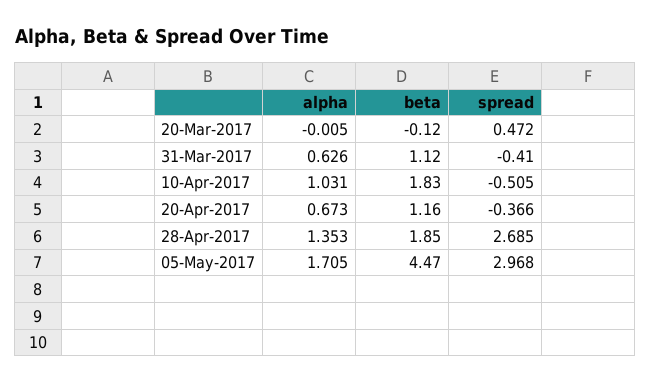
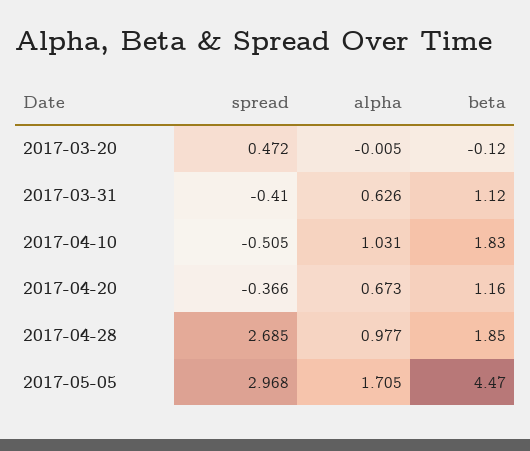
  {
    "alpha": {
      "20-Mar-2017": -0.005,
      "31-Mar-2017": 0.626,
      "10-Apr-2017": 1.031,
      "20-Apr-2017": 0.673,
-     "28-Apr-2017": 1.353,
+     "28-Apr-2017": 0.977,
      "05-May-2017": 1.705
    },
    "beta": {
      "20-Mar-2017": -0.12,
      "31-Mar-2017": 1.12,
      "10-Apr-2017": 1.83,
      "20-Apr-2017": 1.16,
      "28-Apr-2017": 1.85,
      "05-May-2017": 4.47
    },
    "spread": {
      "20-Mar-2017": 0.472,
      "31-Mar-2017": -0.41,
      "10-Apr-2017": -0.505,
      "20-Apr-2017": -0.366,
      "28-Apr-2017": 2.685,
      "05-May-2017": 2.968
    }
  }

